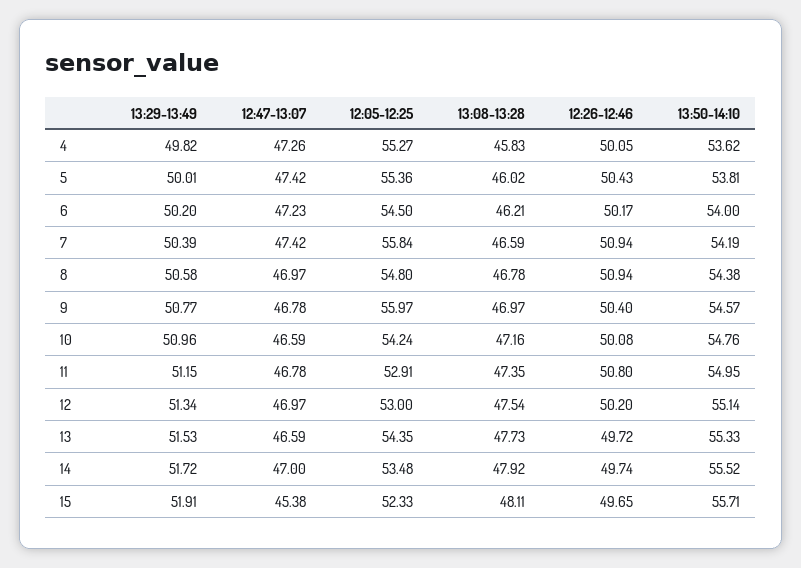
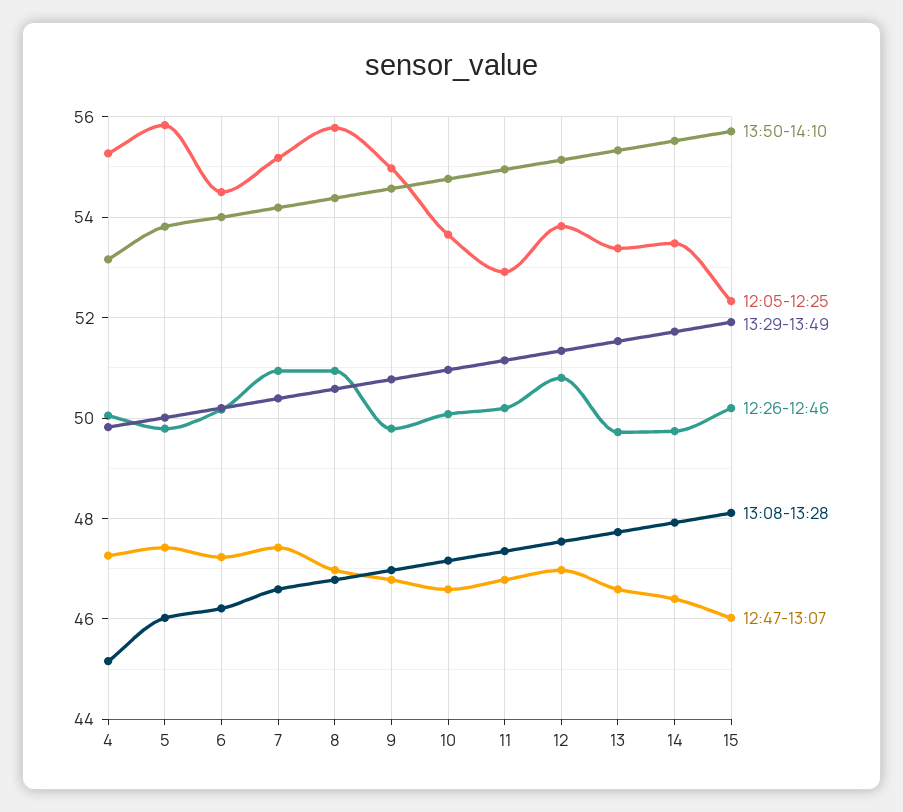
  {
    "13:29-13:49": {
      "4": 49.82,
      "5": 50.01,
      "6": 50.2,
      "7": 50.39,
      "8": 50.58,
      "9": 50.77,
      "10": 50.96,
      "11": 51.15,
      "12": 51.34,
      "13": 51.53,
      "14": 51.72,
      "15": 51.91
    },
    "12:47-13:07": {
      "4": 47.26,
      "5": 47.42,
      "6": 47.23,
      "7": 47.42,
      "8": 46.97,
      "9": 46.78,
      "10": 46.59,
      "11": 46.78,
      "12": 46.97,
      "13": 46.59,
-     "14": 47,
+     "14": 46.4,
-     "15": 45.38
+     "15": 46
    },
    "12:05-12:25": {
      "4": 55.27,
-     "5": 55.36,
+     "5": 55.8,
      "6": 54.5,
-     "7": 55.84,
+     "7": 55.2,
-     "8": 54.8,
+     "8": 55.8,
-     "9": 55.97,
+     "9": 55,
-     "10": 54.24,
+     "10": 53.6,
      "11": 52.91,
-     "12": 53,
+     "12": 53.8,
-     "13": 54.35,
+     "13": 53.4,
      "14": 53.48,
      "15": 52.33
    },
    "13:08-13:28": {
-     "4": 45.83,
+     "4": 45.2,
      "5": 46.02,
      "6": 46.21,
      "7": 46.59,
      "8": 46.78,
      "9": 46.97,
      "10": 47.16,
      "11": 47.35,
      "12": 47.54,
      "13": 47.73,
      "14": 47.92,
      "15": 48.11
    },
    "12:26-12:46": {
      "4": 50.05,
-     "5": 50.43,
+     "5": 49.8,
      "6": 50.17,
      "7": 50.94,
      "8": 50.94,
-     "9": 50.4,
+     "9": 49.8,
      "10": 50.08,
-     "11": 50.8,
+     "11": 50.2,
-     "12": 50.2,
+     "12": 50.8,
      "13": 49.72,
      "14": 49.74,
-     "15": 49.65
+     "15": 50.2
    },
    "13:50-14:10": {
-     "4": 53.62,
+     "4": 53.2,
      "5": 53.81,
      "6": 54,
      "7": 54.19,
      "8": 54.38,
      "9": 54.57,
      "10": 54.76,
      "11": 54.95,
      "12": 55.14,
      "13": 55.33,
      "14": 55.52,
      "15": 55.71
    }
  }

